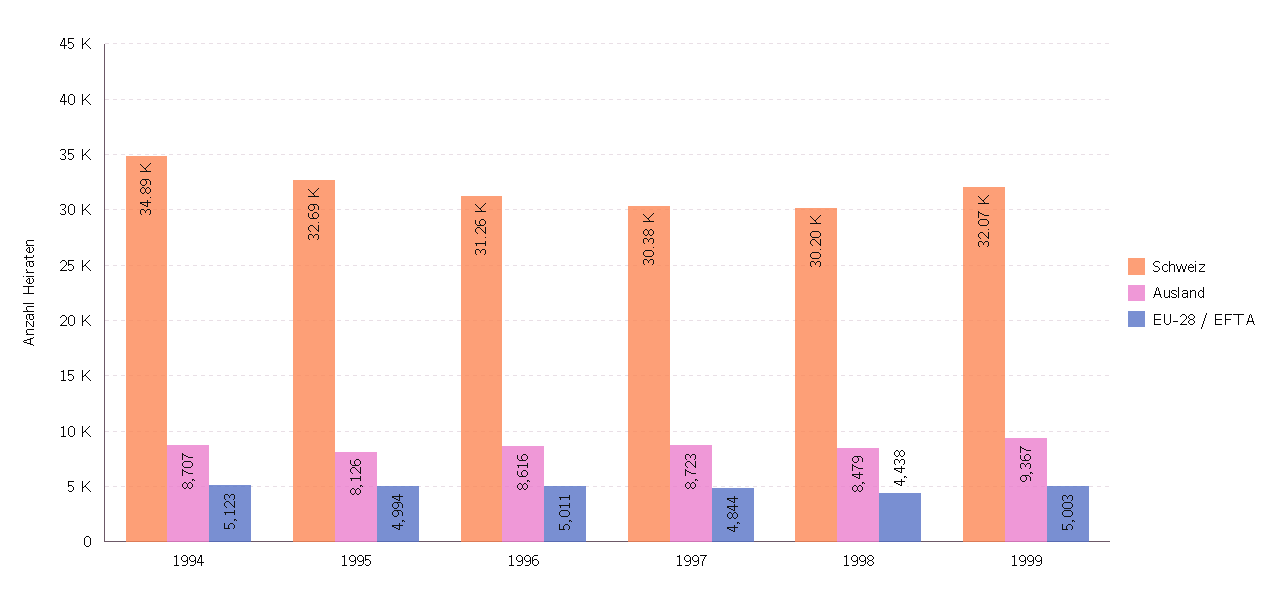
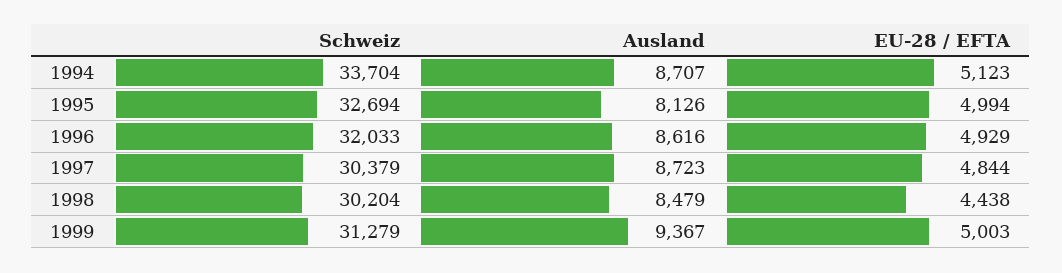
  {
    "Schweiz": {
-     "1994": 34890,
+     "1994": 33704,
      "1995": 32694,
-     "1996": 31260,
+     "1996": 32033,
      "1997": 30379,
      "1998": 30204,
-     "1999": 32070
+     "1999": 31279
    },
    "Ausland": {
      "1994": 8707,
      "1995": 8126,
      "1996": 8616,
      "1997": 8723,
      "1998": 8479,
      "1999": 9367
    },
    "EU-28 / EFTA": {
      "1994": 5123,
      "1995": 4994,
-     "1996": 5011,
+     "1996": 4929,
      "1997": 4844,
      "1998": 4438,
      "1999": 5003
    }
  }

